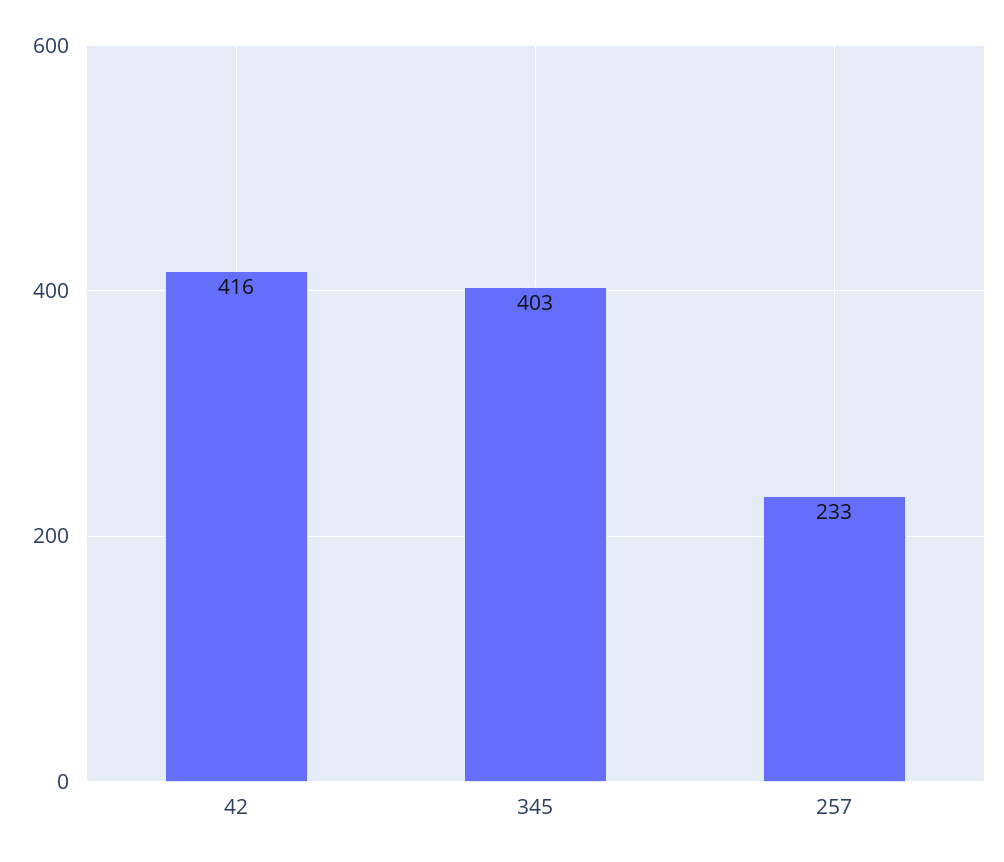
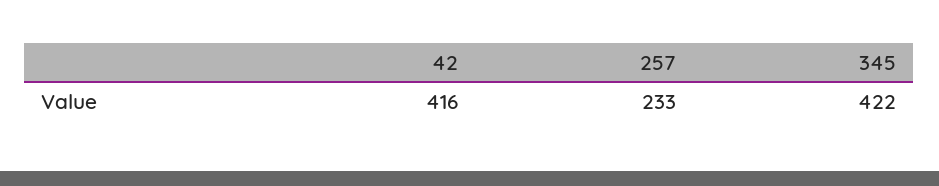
  {
    "42": 416,
-   "345": 403,
+   "345": 422,
    "257": 233
  }

